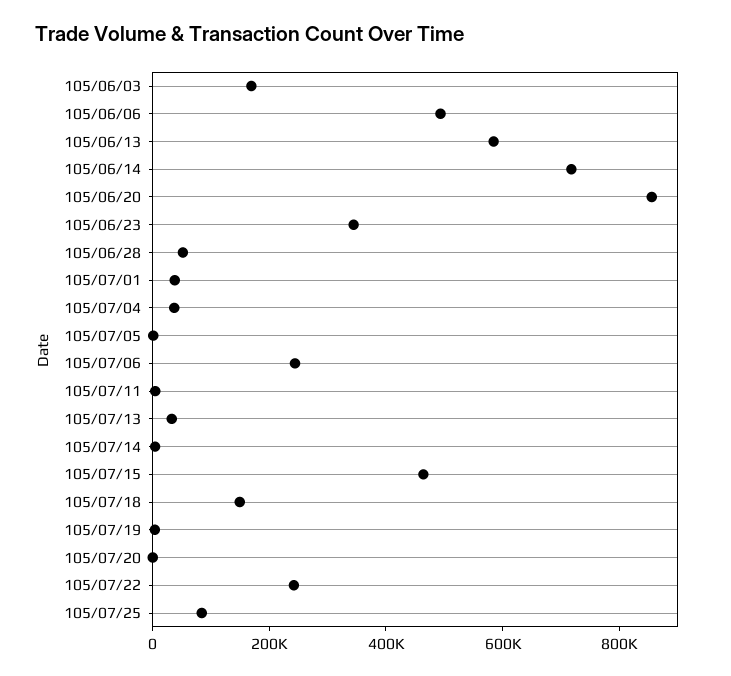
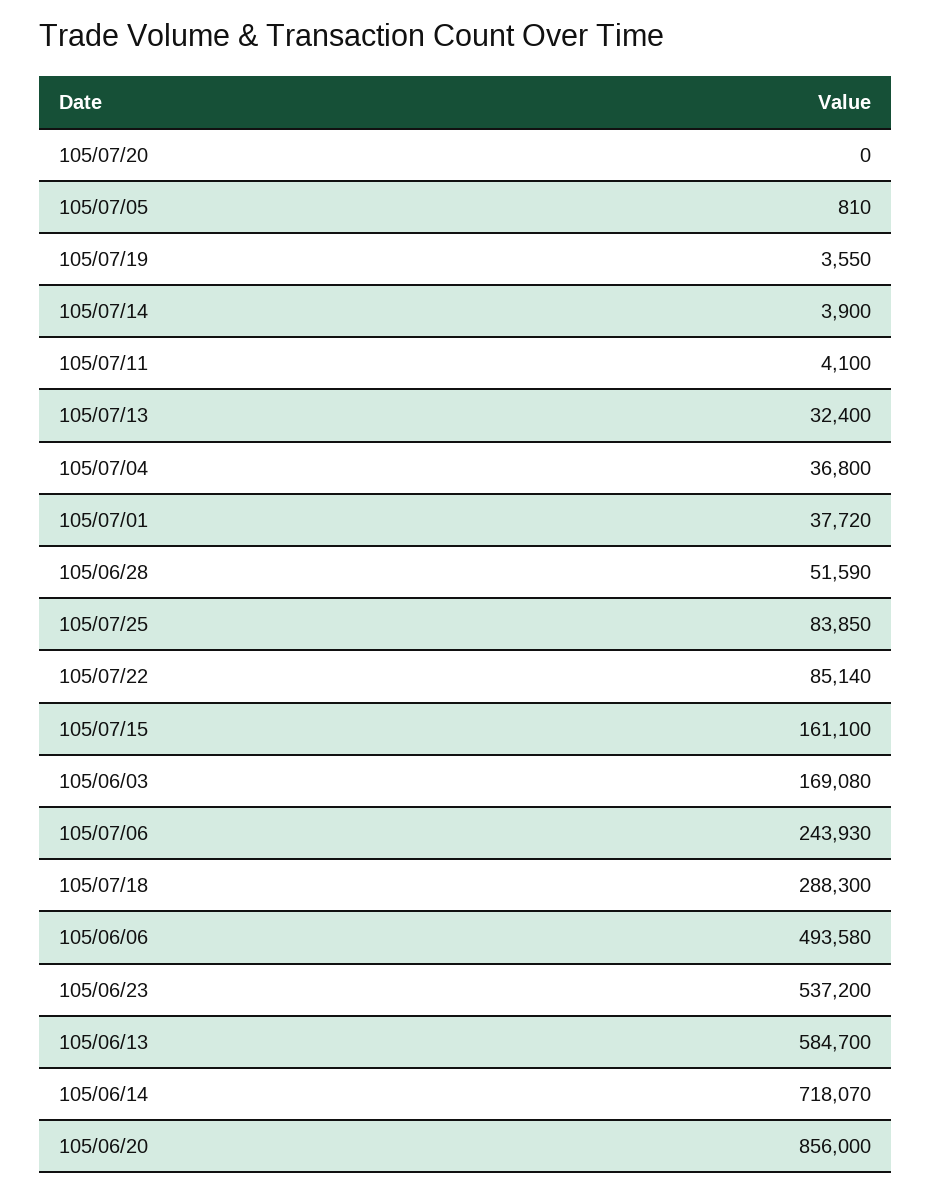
  {
    "105/06/03": 169080,
    "105/06/06": 493580,
    "105/06/13": 584700,
    "105/06/14": 718070,
    "105/06/20": 856000,
-   "105/06/23": 350000,
+   "105/06/23": 537200,
    "105/06/28": 51590,
    "105/07/01": 37720,
    "105/07/04": 36800,
    "105/07/05": 810,
    "105/07/06": 243930,
    "105/07/11": 4100,
    "105/07/13": 32400,
    "105/07/14": 3900,
-   "105/07/15": 450000,
+   "105/07/15": 161100,
-   "105/07/18": 150000,
+   "105/07/18": 288300,
    "105/07/19": 3550,
    "105/07/20": 0,
-   "105/07/22": 250000,
+   "105/07/22": 85140,
    "105/07/25": 83850
  }

